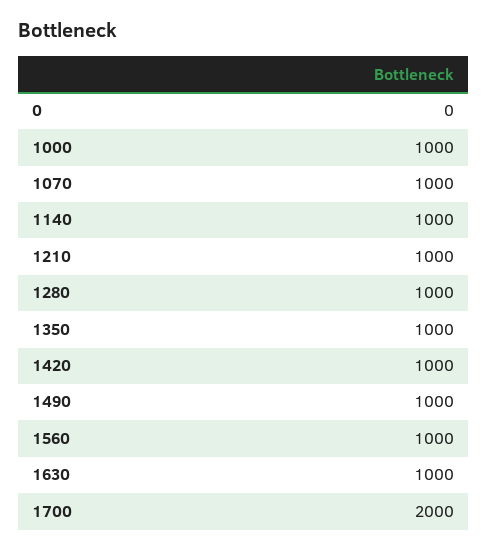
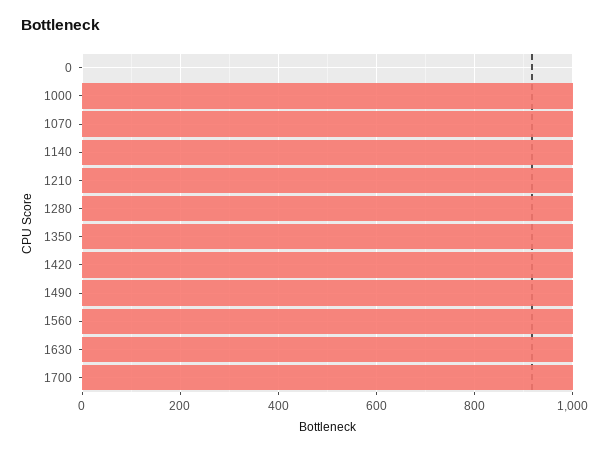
  {
    "0": 0,
    "1000": 1000,
    "1070": 1000,
    "1140": 1000,
    "1210": 1000,
    "1280": 1000,
    "1350": 1000,
    "1420": 1000,
    "1490": 1000,
    "1560": 1000,
    "1630": 1000,
-   "1700": 2000
+   "1700": 1000
  }

